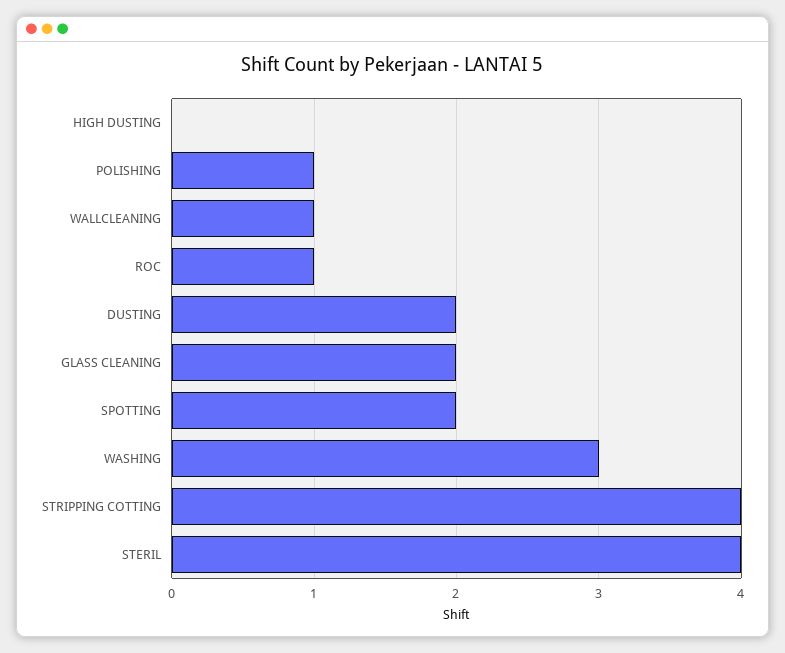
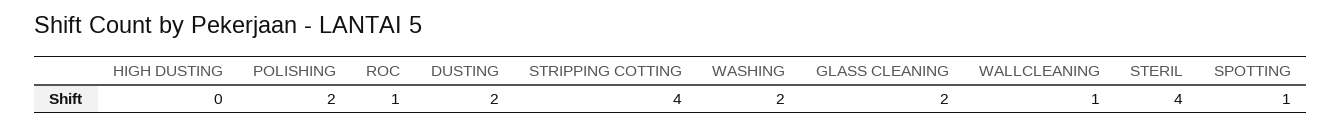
  {
    "HIGH DUSTING": 0,
-   "POLISHING": 1,
+   "POLISHING": 2,
    "WALLCLEANING": 1,
    "ROC": 1,
    "DUSTING": 2,
    "GLASS CLEANING": 2,
-   "SPOTTING": 2,
+   "SPOTTING": 1,
-   "WASHING": 3,
+   "WASHING": 2,
    "STRIPPING COTTING": 4,
    "STERIL": 4
  }

